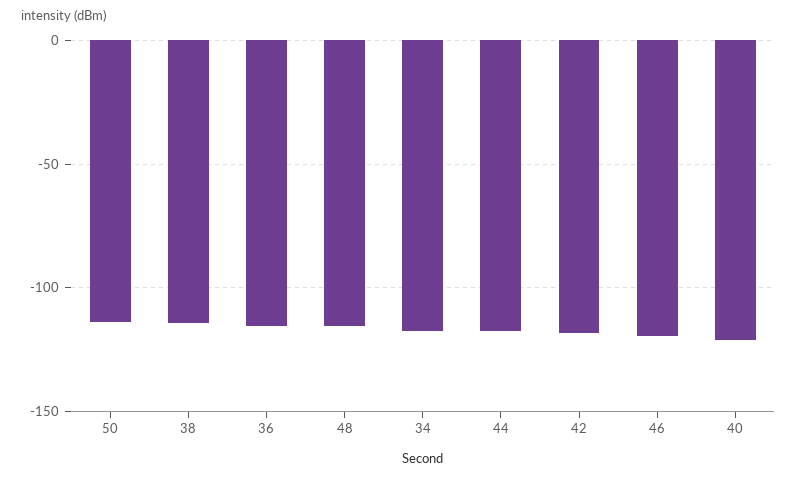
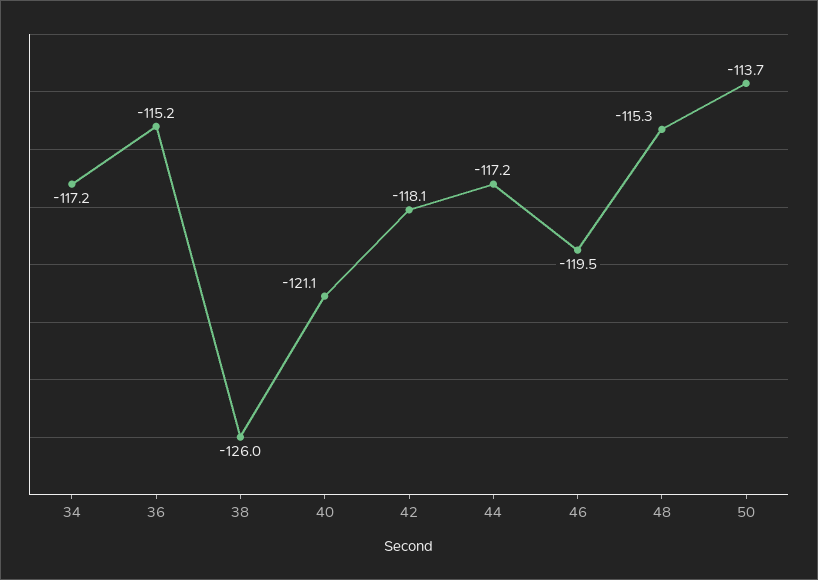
  {
    "50": -113.7,
-   "38": -115,
+   "38": -126,
    "36": -115.2,
    "48": -115.3,
    "34": -117.2,
    "44": -117.2,
    "42": -118.1,
    "46": -119.5,
    "40": -121.1
  }

